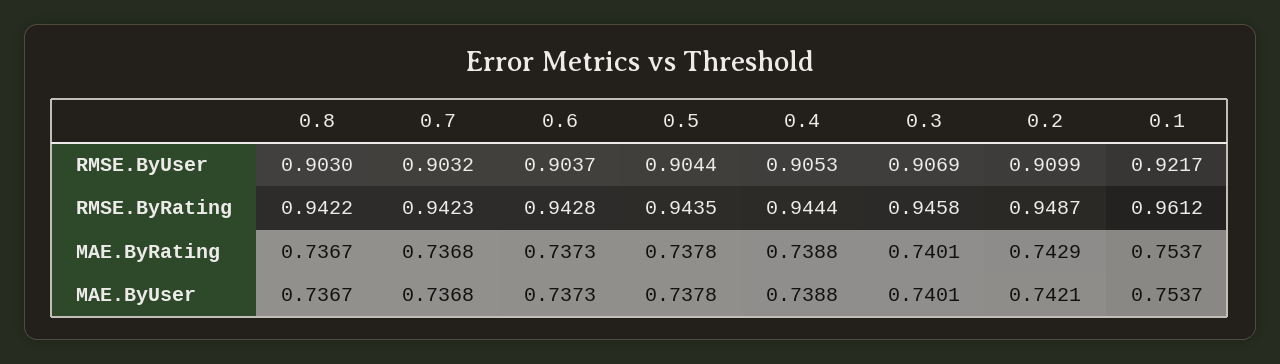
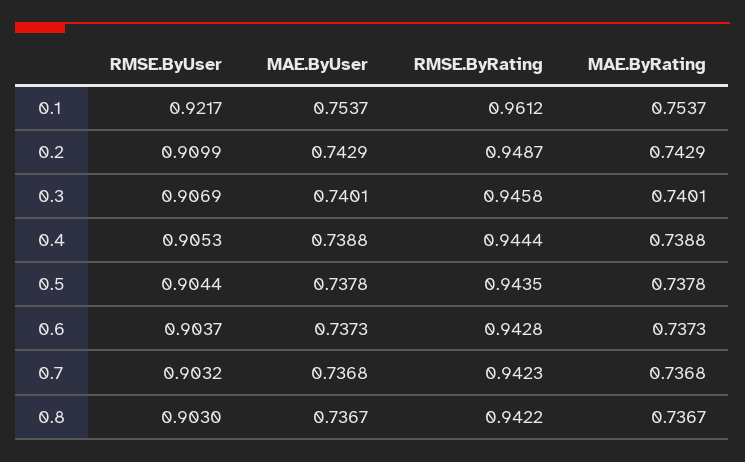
  {
    "0.8": {
      "RMSE.ByUser": 0.903,
      "RMSE.ByRating": 0.9422,
      "MAE.ByRating": 0.7367,
      "MAE.ByUser": 0.7367
    },
    "0.7": {
      "RMSE.ByUser": 0.9032,
      "RMSE.ByRating": 0.9423,
      "MAE.ByRating": 0.7368,
      "MAE.ByUser": 0.7368
    },
    "0.6": {
      "RMSE.ByUser": 0.9037,
      "RMSE.ByRating": 0.9428,
      "MAE.ByRating": 0.7373,
      "MAE.ByUser": 0.7373
    },
    "0.5": {
      "RMSE.ByUser": 0.9044,
      "RMSE.ByRating": 0.9435,
      "MAE.ByRating": 0.7378,
      "MAE.ByUser": 0.7378
    },
    "0.4": {
      "RMSE.ByUser": 0.9053,
      "RMSE.ByRating": 0.9444,
      "MAE.ByRating": 0.7388,
      "MAE.ByUser": 0.7388
    },
    "0.3": {
      "RMSE.ByUser": 0.9069,
      "RMSE.ByRating": 0.9458,
      "MAE.ByRating": 0.7401,
      "MAE.ByUser": 0.7401
    },
    "0.2": {
      "RMSE.ByUser": 0.9099,
      "RMSE.ByRating": 0.9487,
      "MAE.ByRating": 0.7429,
-     "MAE.ByUser": 0.7421
+     "MAE.ByUser": 0.7429
    },
    "0.1": {
      "RMSE.ByUser": 0.9217,
      "RMSE.ByRating": 0.9612,
      "MAE.ByRating": 0.7537,
      "MAE.ByUser": 0.7537
    }
  }

